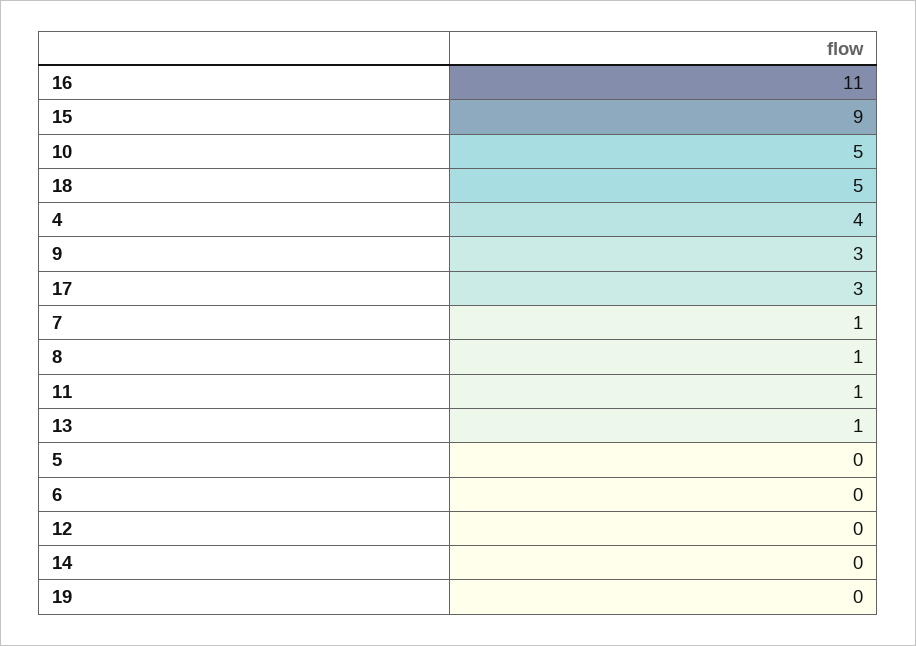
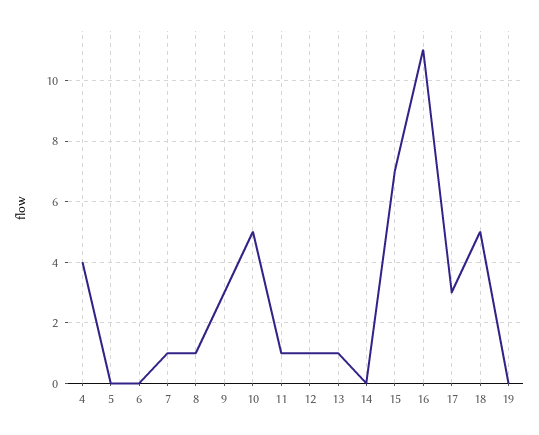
  {
    "16": 11,
-   "15": 9,
+   "15": 7,
    "10": 5,
    "18": 5,
    "4": 4,
    "9": 3,
    "17": 3,
    "7": 1,
    "8": 1,
    "11": 1,
    "13": 1,
    "5": 0,
    "6": 0,
-   "12": 0,
+   "12": 1,
    "14": 0,
    "19": 0
  }

